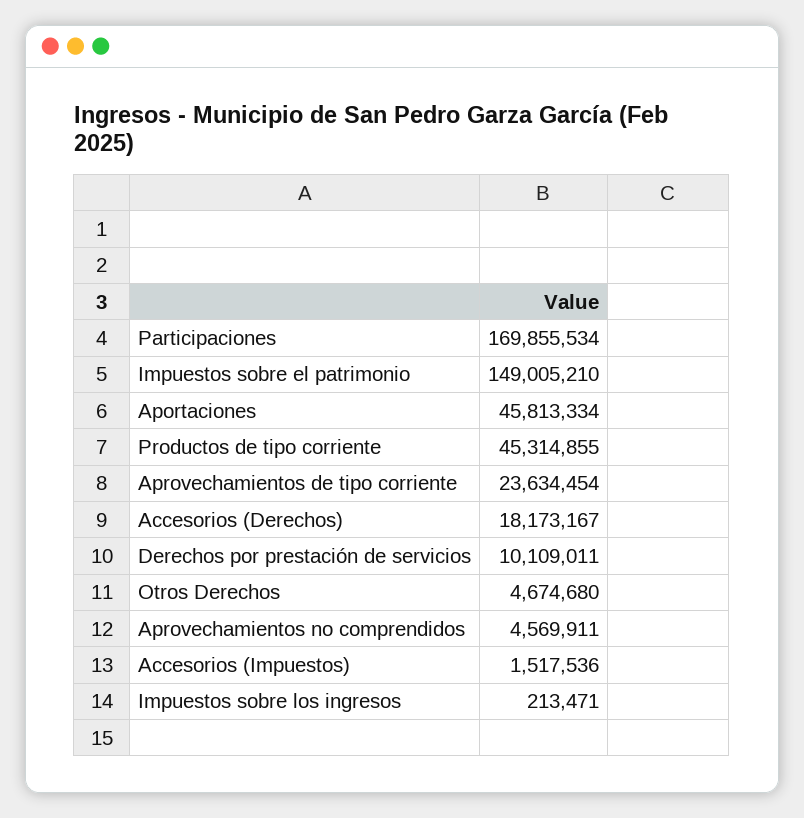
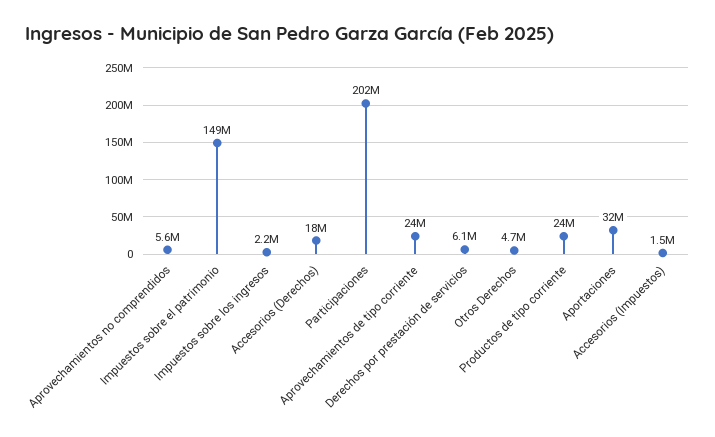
  {
-   "Participaciones": 169855534,
+   "Participaciones": 202000000,
    "Impuestos sobre el patrimonio": 149005210,
-   "Aportaciones": 45813334,
+   "Aportaciones": 32000000,
-   "Productos de tipo corriente": 45314855,
+   "Productos de tipo corriente": 24000000,
    "Aprovechamientos de tipo corriente": 23634454,
    "Accesorios (Derechos)": 18173167,
-   "Derechos por prestación de servicios": 10109011,
+   "Derechos por prestación de servicios": 6100000,
    "Otros Derechos": 4674680,
-   "Aprovechamientos no comprendidos": 4569911,
+   "Aprovechamientos no comprendidos": 5600000,
    "Accesorios (Impuestos)": 1517536,
-   "Impuestos sobre los ingresos": 213471
+   "Impuestos sobre los ingresos": 2200000
  }

